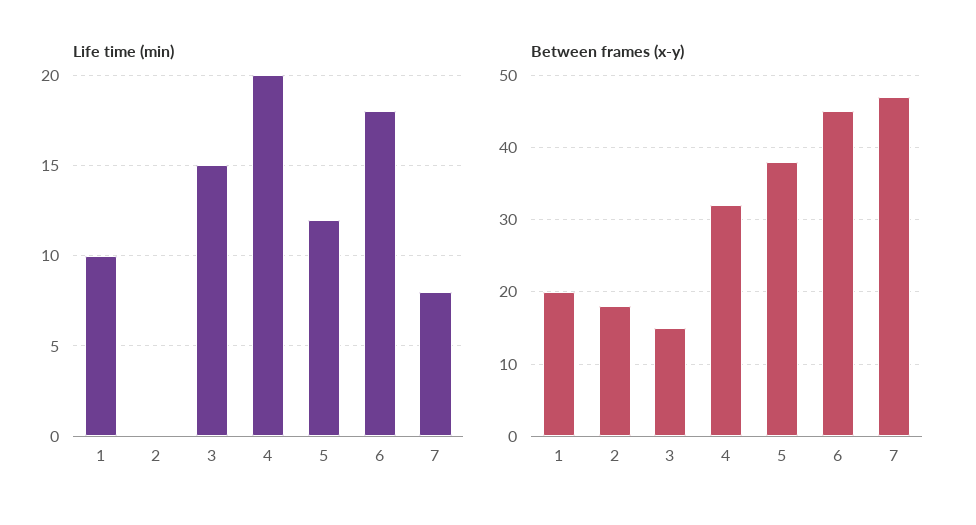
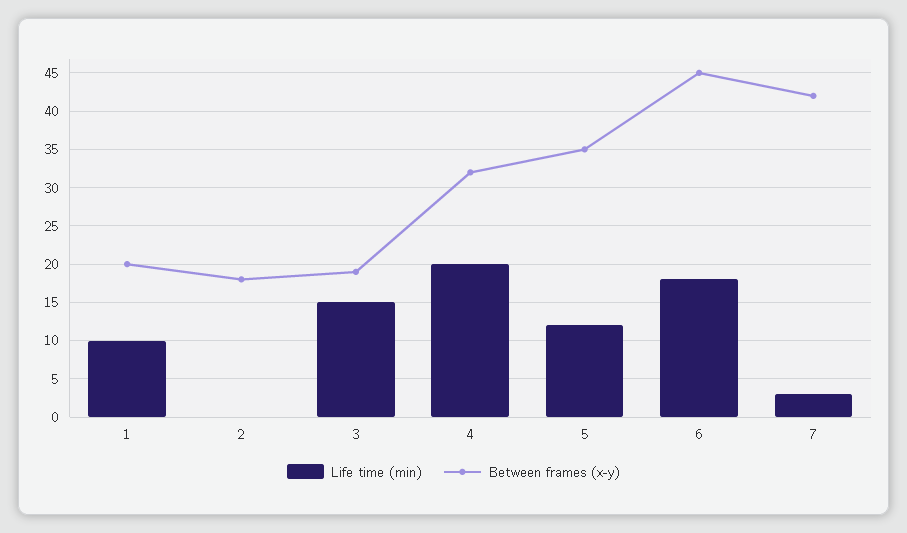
  {
    "Life time (min)": {
      "1": 10,
      "2": 0,
      "3": 15,
      "4": 20,
      "5": 12,
      "6": 18,
-     "7": 8
+     "7": 3
    },
    "Between frames (x-y)": {
      "1": 20,
      "2": 18,
-     "3": 15,
+     "3": 19,
      "4": 32,
-     "5": 38,
+     "5": 35,
      "6": 45,
-     "7": 47
+     "7": 42
    }
  }

